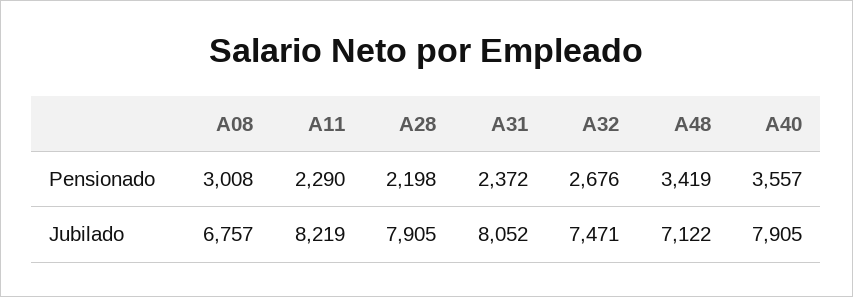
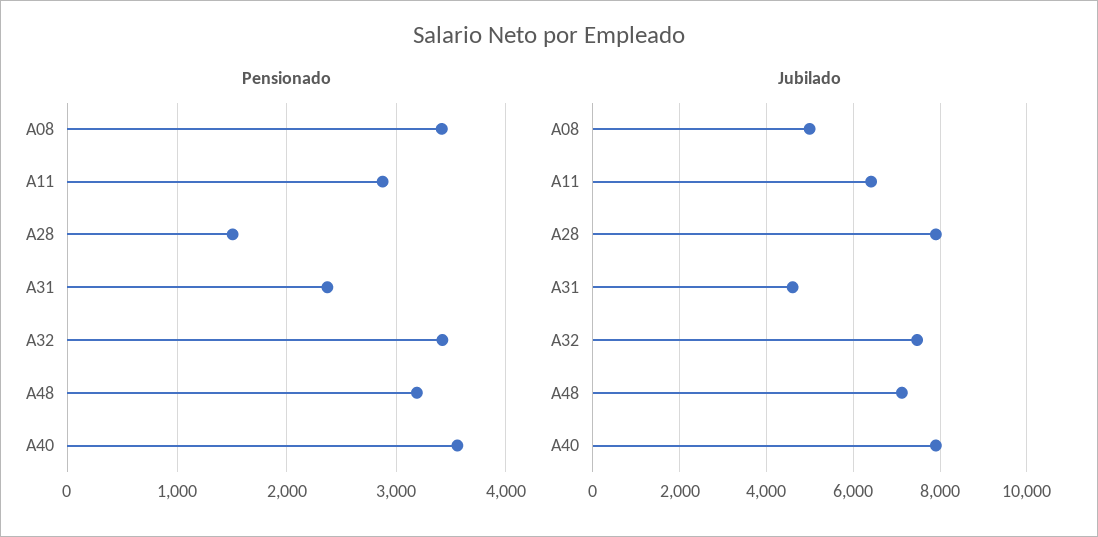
  {
    "Pensionado": {
-     "A08": 3008,
+     "A08": 3400,
-     "A11": 2290,
+     "A11": 2900,
-     "A28": 2198,
+     "A28": 1500,
      "A31": 2372,
-     "A32": 2676,
+     "A32": 3400,
-     "A48": 3419,
+     "A48": 3200,
      "A40": 3557
    },
    "Jubilado": {
-     "A08": 6757,
+     "A08": 5000,
-     "A11": 8219,
+     "A11": 6400,
      "A28": 7905,
-     "A31": 8052,
+     "A31": 4600,
      "A32": 7471,
      "A48": 7122,
      "A40": 7905
    }
  }

